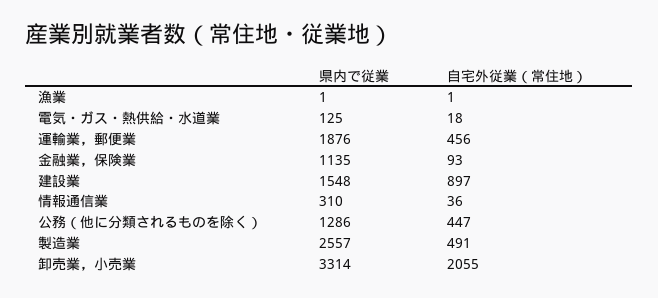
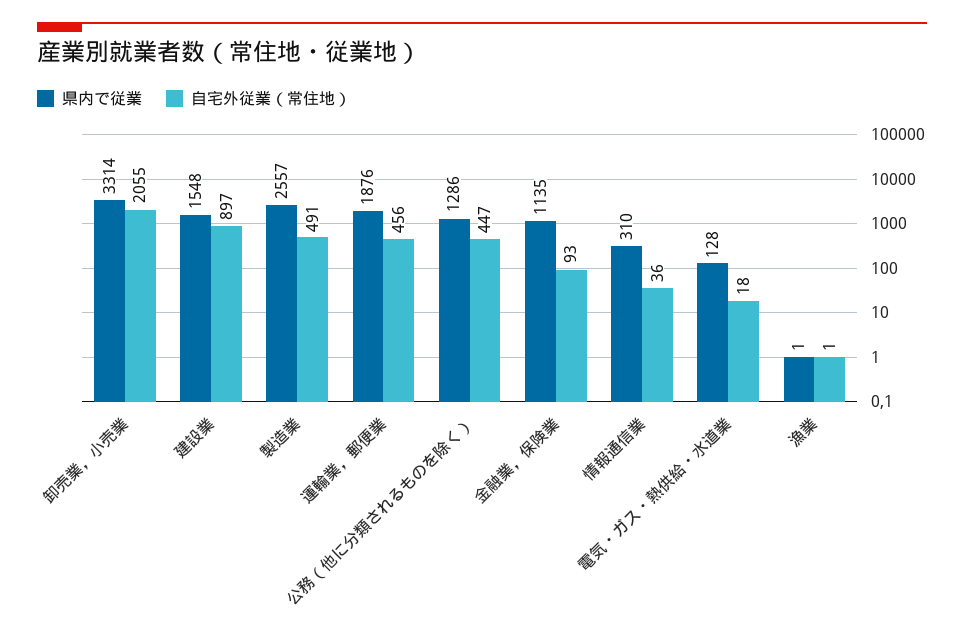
  {
    "県内で従業": {
      "漁業": 1,
-     "電気・ガス・熱供給・水道業": 125,
+     "電気・ガス・熱供給・水道業": 128,
      "運輸業，郵便業": 1876,
      "金融業，保険業": 1135,
      "建設業": 1548,
      "情報通信業": 310,
      "公務（他に分類されるものを除く）": 1286,
      "製造業": 2557,
      "卸売業，小売業": 3314
    },
    "自宅外従業（常住地）": {
      "漁業": 1,
      "電気・ガス・熱供給・水道業": 18,
      "運輸業，郵便業": 456,
      "金融業，保険業": 93,
      "建設業": 897,
      "情報通信業": 36,
      "公務（他に分類されるものを除く）": 447,
      "製造業": 491,
      "卸売業，小売業": 2055
    }
  }

